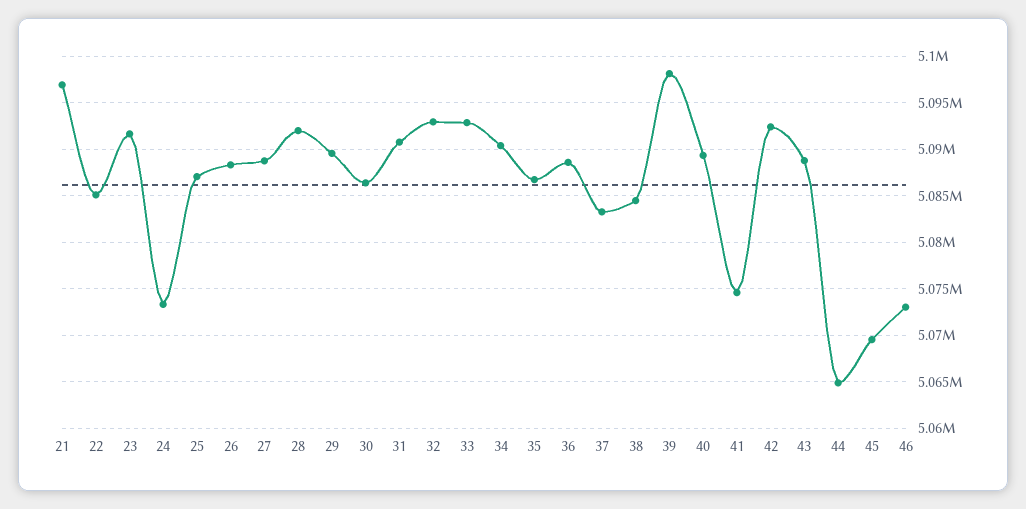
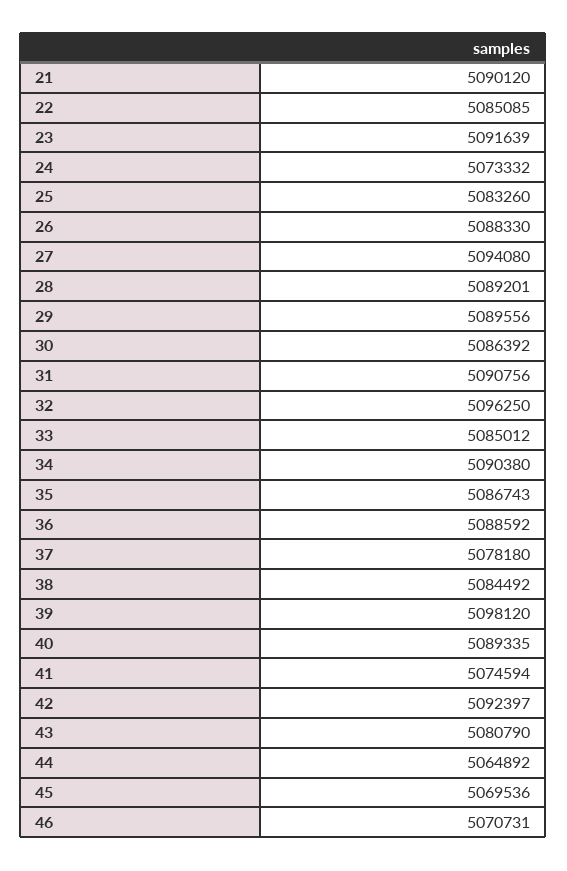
  {
-   "21": 5097000,
+   "21": 5090120,
    "22": 5085085,
    "23": 5091639,
    "24": 5073332,
-   "25": 5087000,
+   "25": 5083260,
    "26": 5088330,
-   "27": 5089000,
+   "27": 5094080,
-   "28": 5092000,
+   "28": 5089201,
    "29": 5089556,
    "30": 5086392,
    "31": 5090756,
-   "32": 5093000,
+   "32": 5096250,
-   "33": 5093000,
+   "33": 5085012,
    "34": 5090380,
    "35": 5086743,
    "36": 5088592,
-   "37": 5083000,
+   "37": 5078180,
    "38": 5084492,
    "39": 5098120,
    "40": 5089335,
    "41": 5074594,
    "42": 5092397,
-   "43": 5089000,
+   "43": 5080790,
    "44": 5064892,
    "45": 5069536,
-   "46": 5073000
+   "46": 5070731
  }

